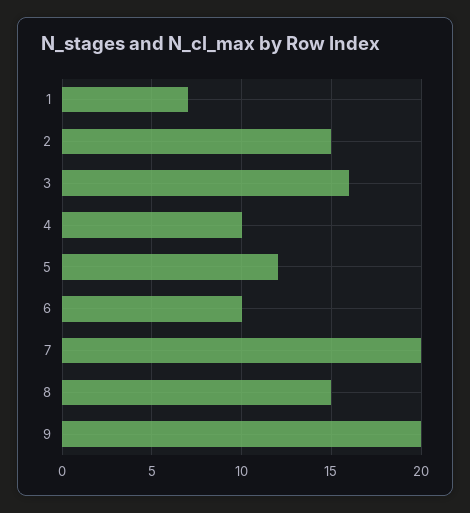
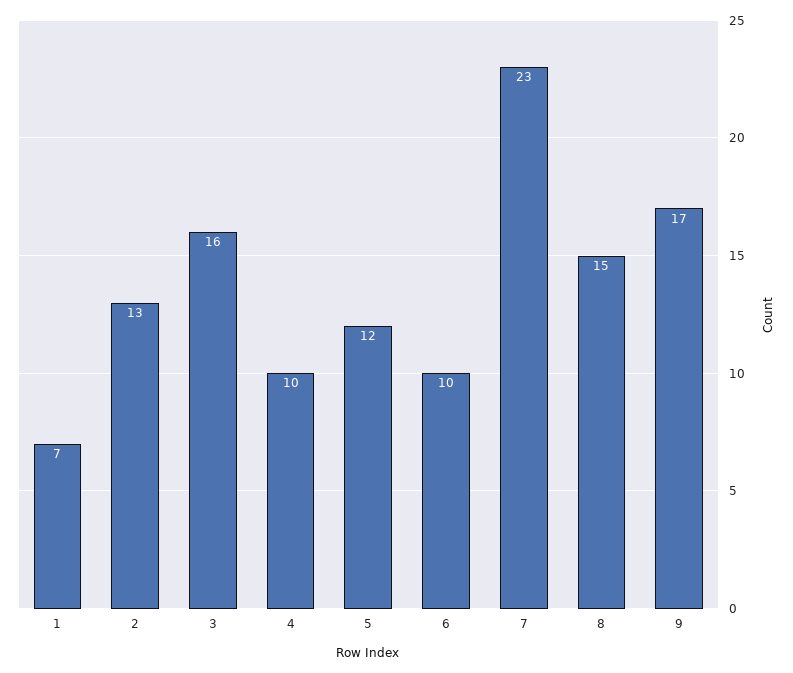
  {
    "1": 7,
-   "2": 15,
+   "2": 13,
    "3": 16,
    "4": 10,
    "5": 12,
    "6": 10,
-   "7": 20,
+   "7": 23,
    "8": 15,
-   "9": 20
+   "9": 17
  }

